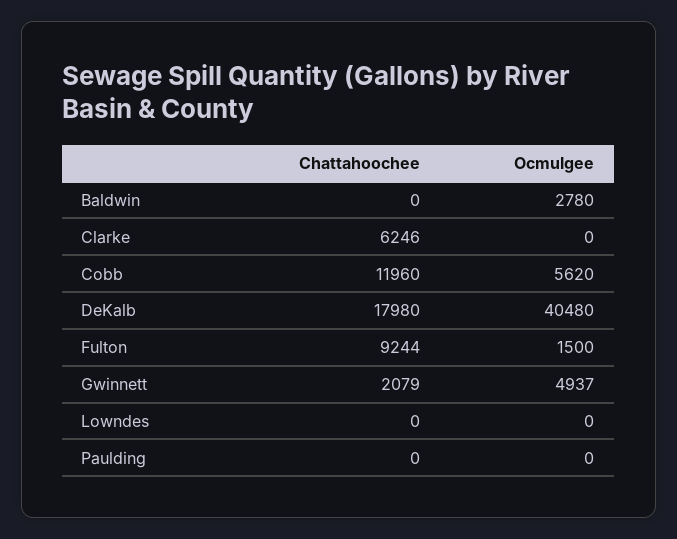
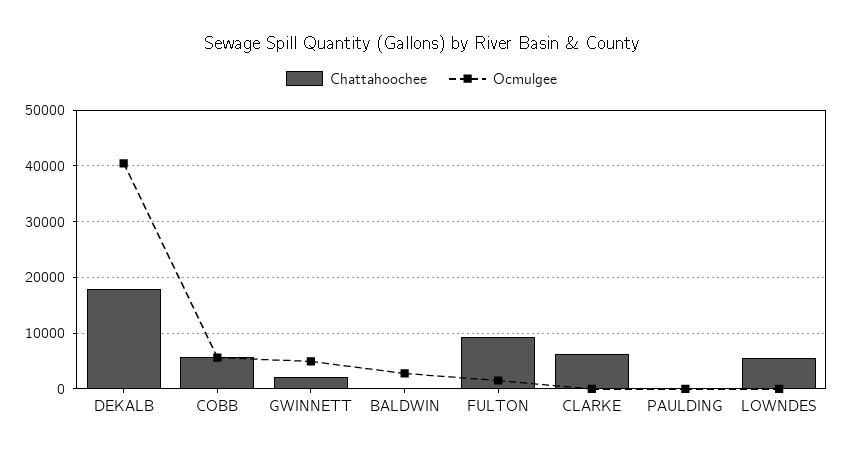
  {
    "Chattahoochee": {
      "Baldwin": 0,
      "Clarke": 6246,
-     "Cobb": 11960,
+     "Cobb": 6000,
      "DeKalb": 17980,
      "Fulton": 9244,
      "Gwinnett": 2079,
-     "Lowndes": 0,
+     "Lowndes": 6000,
      "Paulding": 0
    },
    "Ocmulgee": {
      "Baldwin": 2780,
      "Clarke": 0,
      "Cobb": 5620,
      "DeKalb": 40480,
      "Fulton": 1500,
      "Gwinnett": 4937,
      "Lowndes": 0,
      "Paulding": 0
    }
  }

